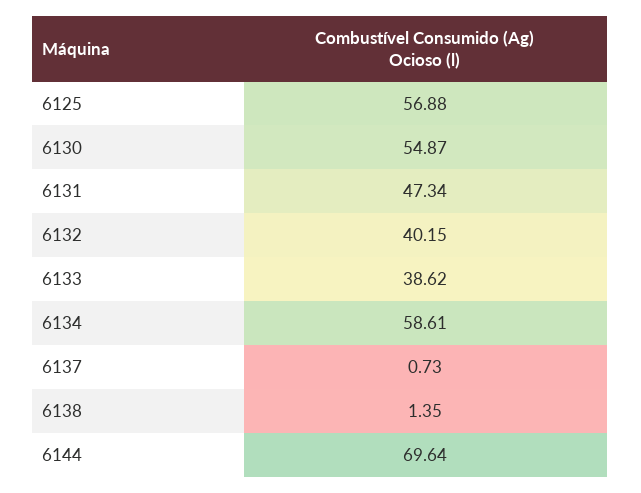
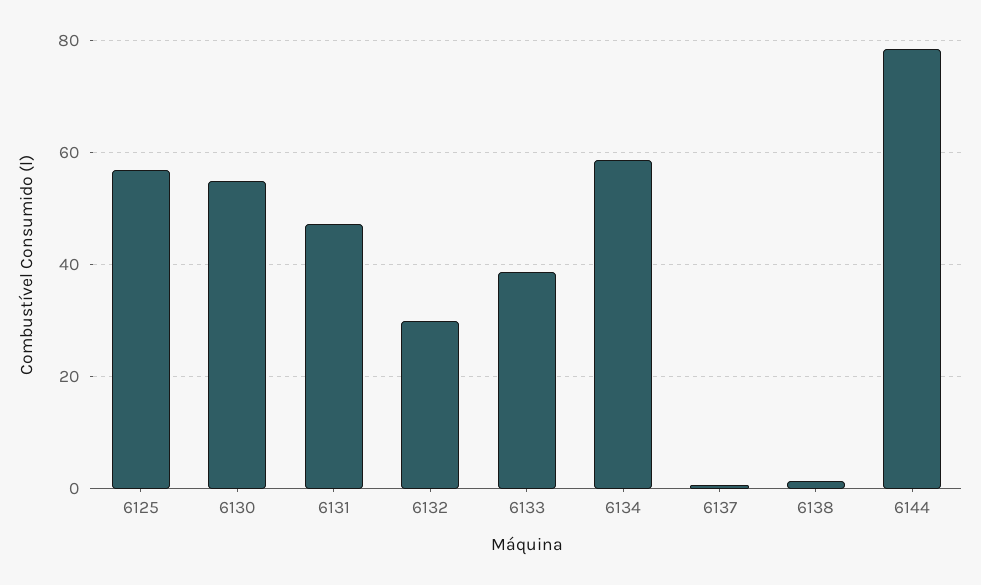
  {
    "6125": 56.88,
    "6130": 54.87,
    "6131": 47.34,
-   "6132": 40.15,
+   "6132": 30,
    "6133": 38.62,
    "6134": 58.61,
    "6137": 0.73,
    "6138": 1.35,
-   "6144": 69.64
+   "6144": 78
  }

